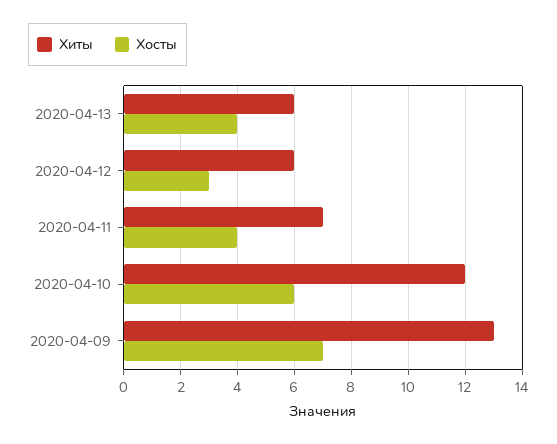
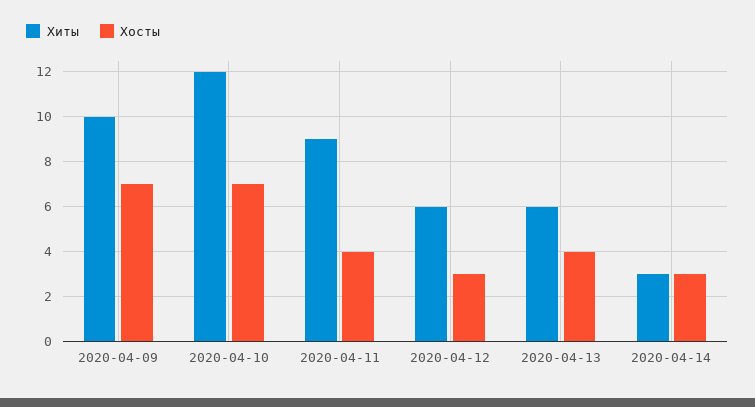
  {
    "Хиты": {
      "2020-04-13": 6,
      "2020-04-12": 6,
-     "2020-04-11": 7,
+     "2020-04-11": 9,
      "2020-04-10": 12,
-     "2020-04-09": 13
+     "2020-04-09": 10,
+     "2020-04-14": 3
    },
    "Хосты": {
      "2020-04-13": 4,
      "2020-04-12": 3,
      "2020-04-11": 4,
-     "2020-04-10": 6,
+     "2020-04-10": 7,
-     "2020-04-09": 7
+     "2020-04-09": 7,
+     "2020-04-14": 3
    }
  }

